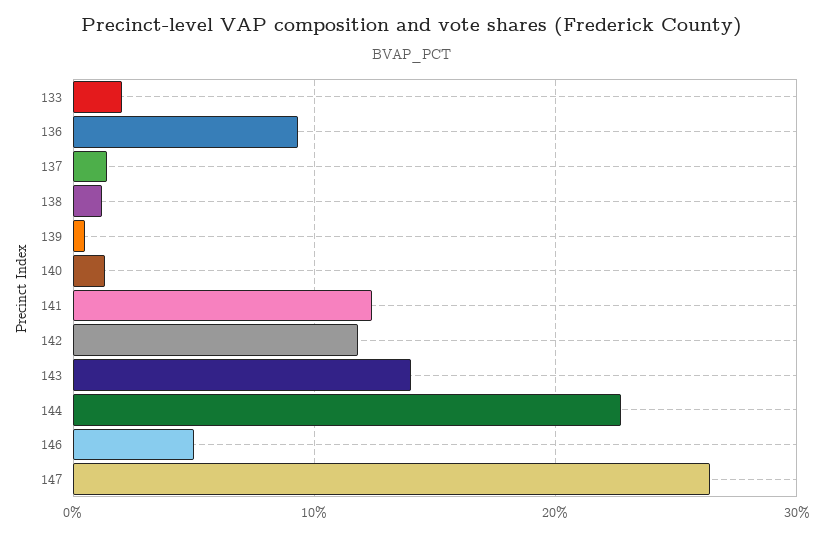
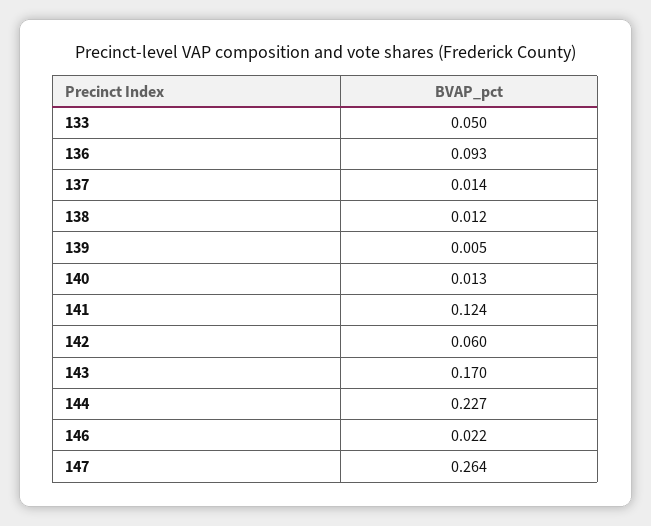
  {
-   "133": 0.02,
+   "133": 0.05,
    "136": 0.093,
    "137": 0.014,
    "138": 0.012,
    "139": 0.005,
    "140": 0.013,
    "141": 0.124,
-   "142": 0.12,
+   "142": 0.06,
-   "143": 0.14,
+   "143": 0.17,
    "144": 0.227,
-   "146": 0.05,
+   "146": 0.022,
    "147": 0.264
  }

